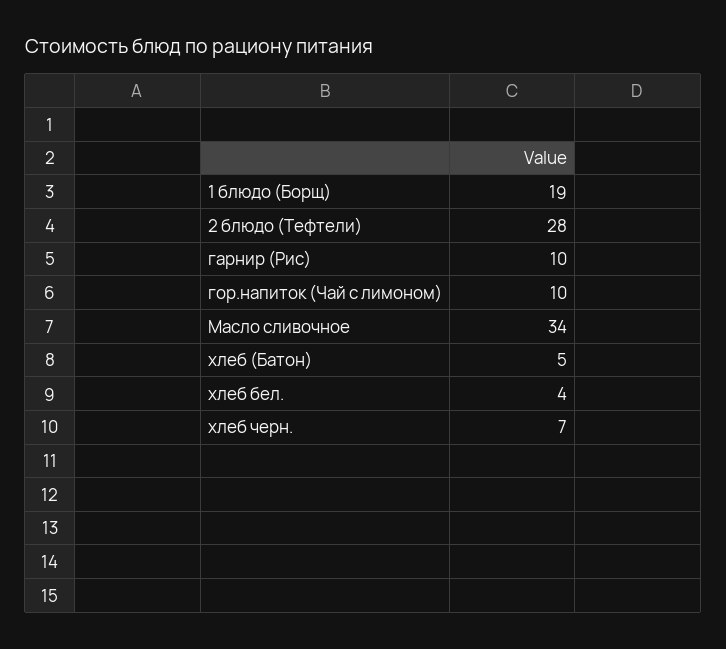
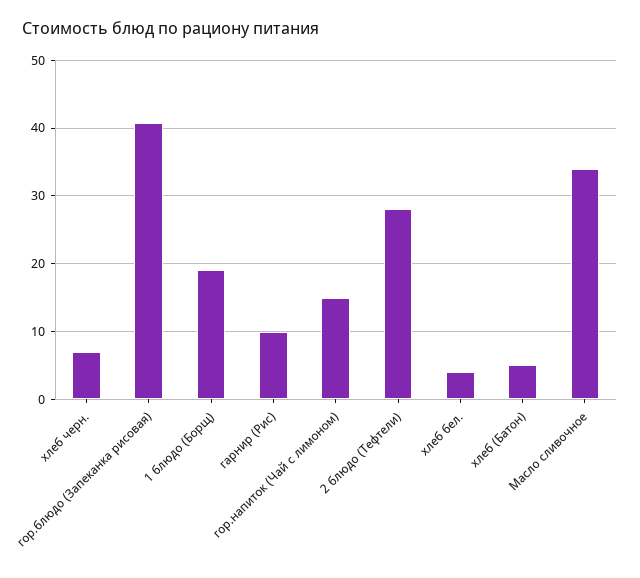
  {
    "1 блюдо (Борщ)": 19,
    "2 блюдо (Тефтели)": 28,
    "гарнир (Рис)": 10,
-   "гор.напиток (Чай с лимоном)": 10,
+   "гор.напиток (Чай с лимоном)": 15,
    "Масло сливочное": 34,
    "хлеб (Батон)": 5,
    "хлеб бел.": 4,
-   "хлеб черн.": 7
+   "хлеб черн.": 7,
+   "гор.блюдо (Запеканка рисовая)": 41
  }

